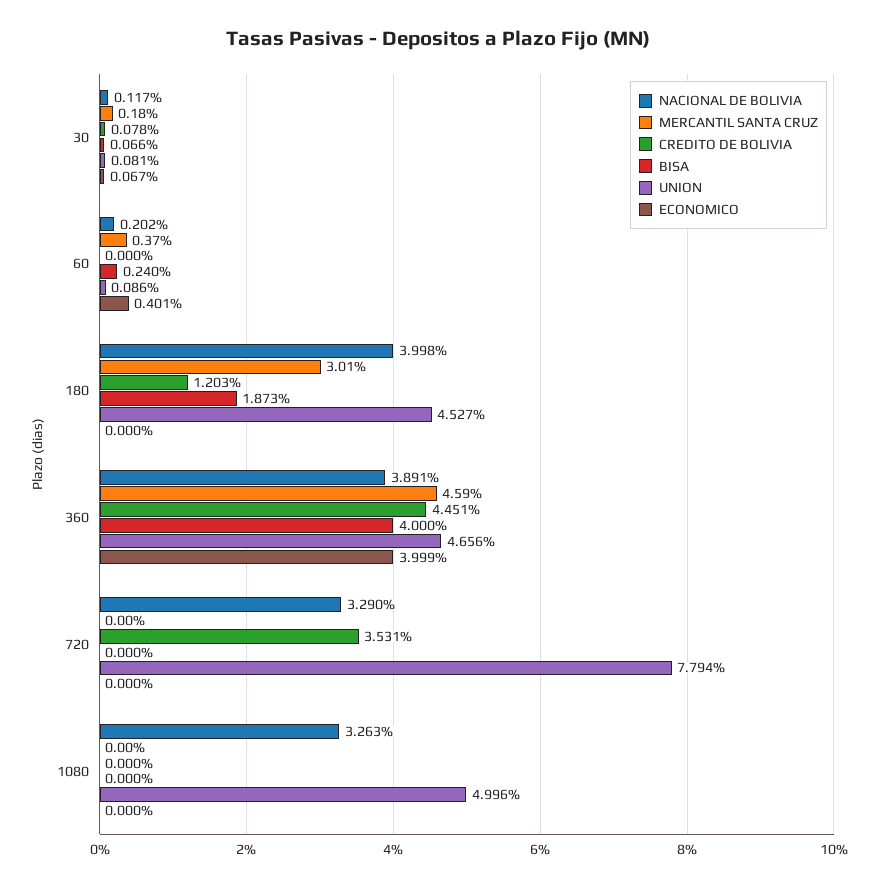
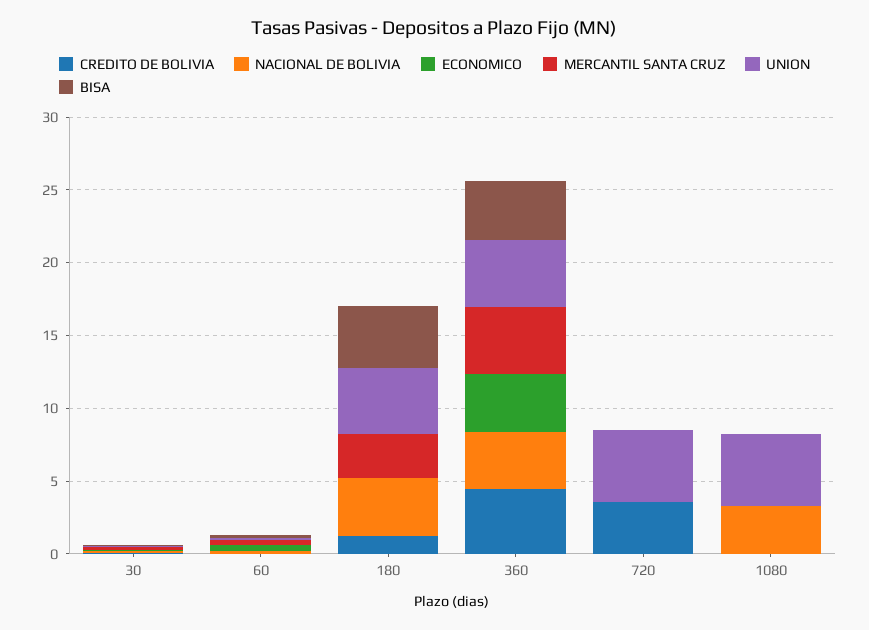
  {
    "NACIONAL DE BOLIVIA": {
      "30": 0.117,
      "60": 0.202,
      "180": 3.998,
      "360": 3.891,
-     "720": 3.29,
+     "720": 0,
      "1080": 3.263
    },
    "MERCANTIL SANTA CRUZ": {
      "30": 0.18,
      "60": 0.37,
      "180": 3.01,
      "360": 4.59,
      "720": 0,
      "1080": 0
    },
    "CREDITO DE BOLIVIA": {
      "30": 0.078,
      "60": 0,
      "180": 1.203,
      "360": 4.451,
      "720": 3.531,
      "1080": 0
    },
    "BISA": {
      "30": 0.066,
      "60": 0.24,
-     "180": 1.873,
+     "180": 4,
      "360": 4,
      "720": 0,
      "1080": 0
    },
    "UNION": {
      "30": 0.081,
      "60": 0.086,
      "180": 4.527,
      "360": 4.656,
-     "720": 7.794,
+     "720": 5,
      "1080": 4.996
    },
    "ECONOMICO": {
      "30": 0.067,
      "60": 0.401,
      "180": 0,
      "360": 3.999,
      "720": 0,
      "1080": 0
    }
  }

